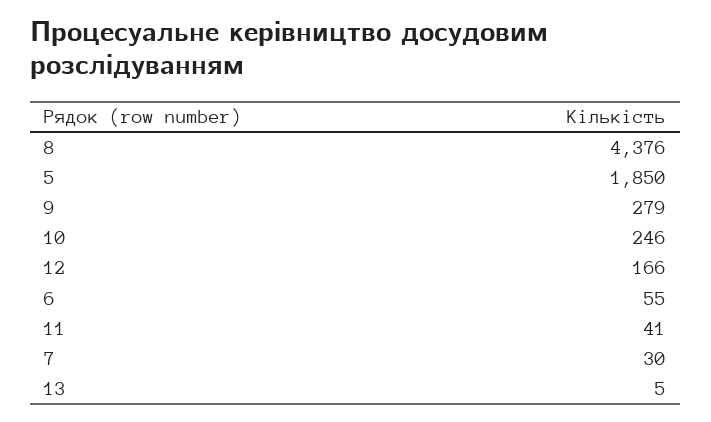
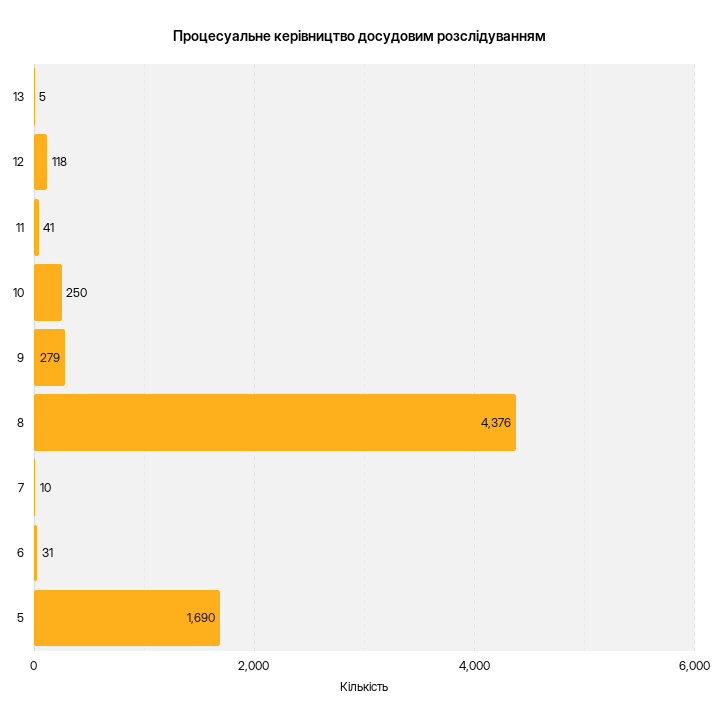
  {
    "8": 4376,
-   "5": 1850,
+   "5": 1690,
    "9": 279,
-   "10": 246,
+   "10": 250,
-   "12": 166,
+   "12": 118,
-   "6": 55,
+   "6": 31,
    "11": 41,
-   "7": 30,
+   "7": 10,
    "13": 5
  }

